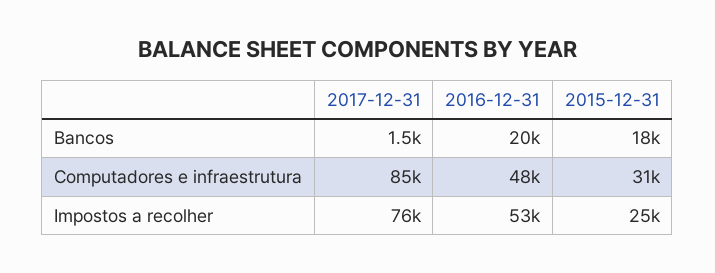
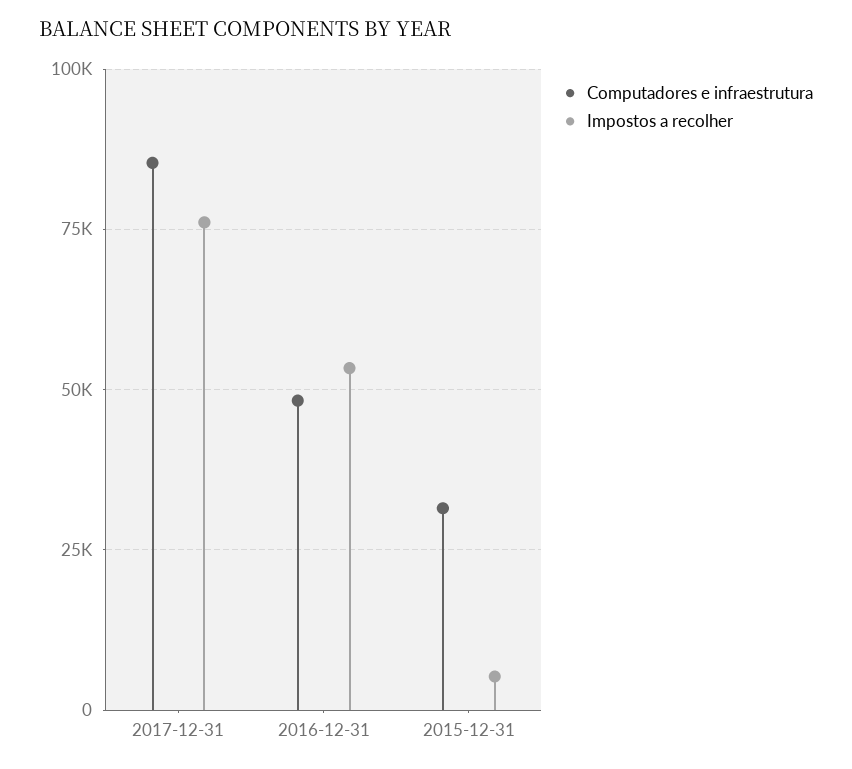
  {
-   "Bancos": {
-     "2017-12-31": 1500,
-     "2016-12-31": 20000,
-     "2015-12-31": 18000
-   },
    "Computadores e infraestrutura": {
      "2017-12-31": 85000,
      "2016-12-31": 48000,
      "2015-12-31": 31000
    },
    "Impostos a recolher": {
      "2017-12-31": 76000,
      "2016-12-31": 53000,
-     "2015-12-31": 25000
+     "2015-12-31": 5000
    }
  }

